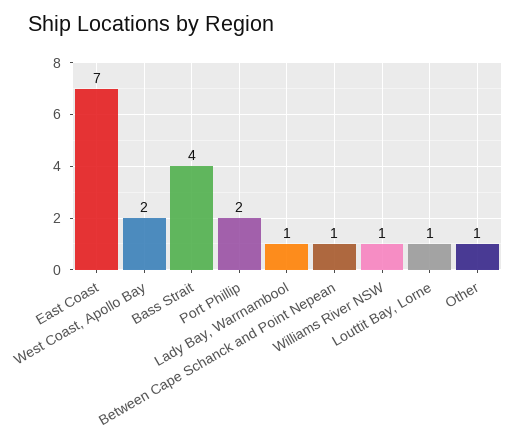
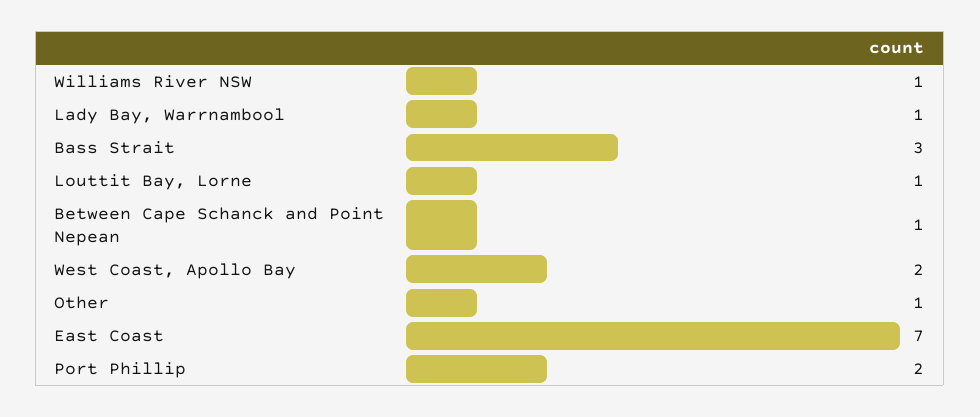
  {
    "East Coast": 7,
    "West Coast, Apollo Bay": 2,
-   "Bass Strait": 4,
+   "Bass Strait": 3,
    "Port Phillip": 2,
    "Lady Bay, Warrnambool": 1,
    "Between Cape Schanck and Point Nepean": 1,
    "Williams River NSW": 1,
    "Louttit Bay, Lorne": 1,
    "Other": 1
  }

